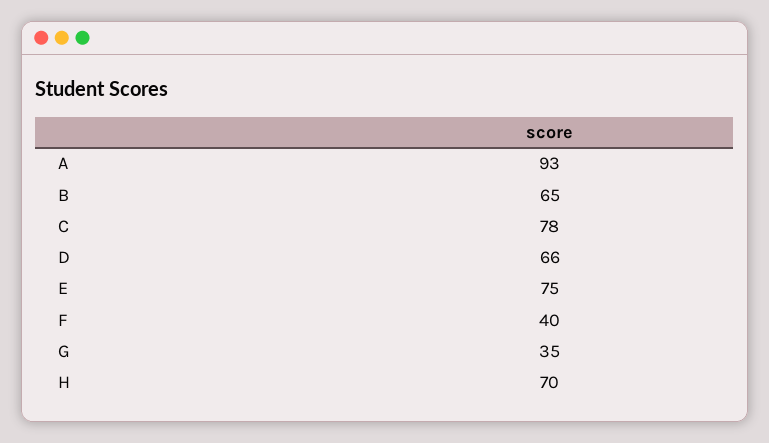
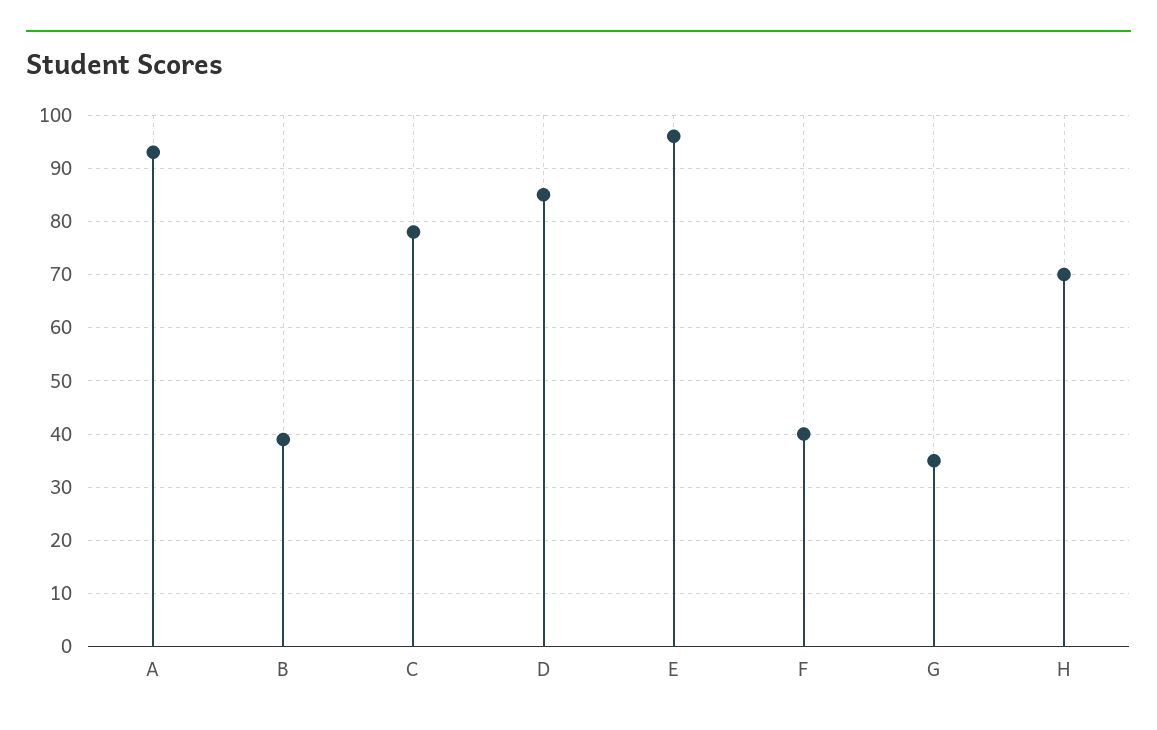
  {
    "A": 93,
-   "B": 65,
+   "B": 40,
    "C": 78,
-   "D": 66,
+   "D": 85,
-   "E": 75,
+   "E": 95,
    "F": 40,
    "G": 35,
    "H": 70
  }

